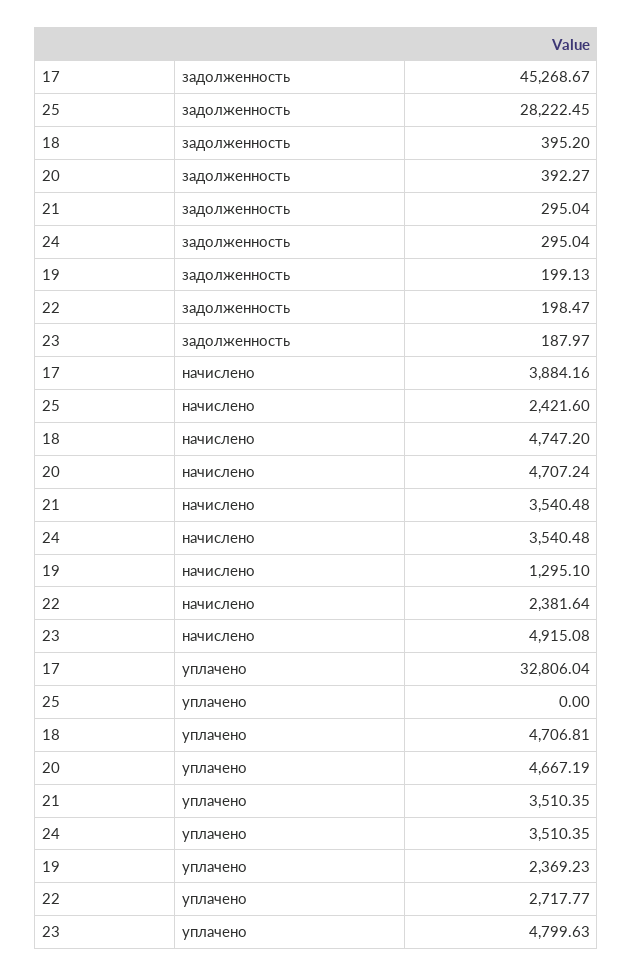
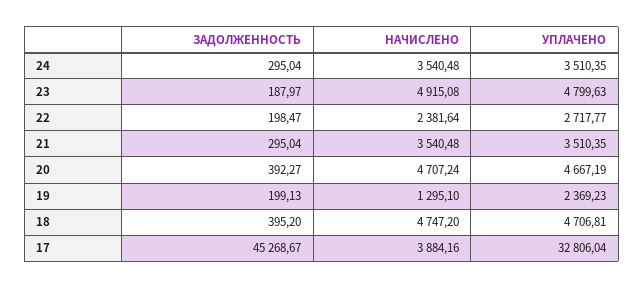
  {
    "17": {
      "задолженность": 45268.67,
      "начислено": 3884.16,
      "уплачено": 32806.04
    },
-   "25": {
-     "задолженность": 28222.45,
-     "начислено": 2421.6,
-     "уплачено": 0
-   },
    "18": {
      "задолженность": 395.2,
      "начислено": 4747.2,
      "уплачено": 4706.81
    },
    "20": {
      "задолженность": 392.27,
      "начислено": 4707.24,
      "уплачено": 4667.19
    },
    "21": {
      "задолженность": 295.04,
      "начислено": 3540.48,
      "уплачено": 3510.35
    },
    "24": {
      "задолженность": 295.04,
      "начислено": 3540.48,
      "уплачено": 3510.35
    },
    "19": {
      "задолженность": 199.13,
      "начислено": 1295.1,
      "уплачено": 2369.23
    },
    "22": {
      "задолженность": 198.47,
      "начислено": 2381.64,
      "уплачено": 2717.77
    },
    "23": {
      "задолженность": 187.97,
      "начислено": 4915.08,
      "уплачено": 4799.63
    }
  }

